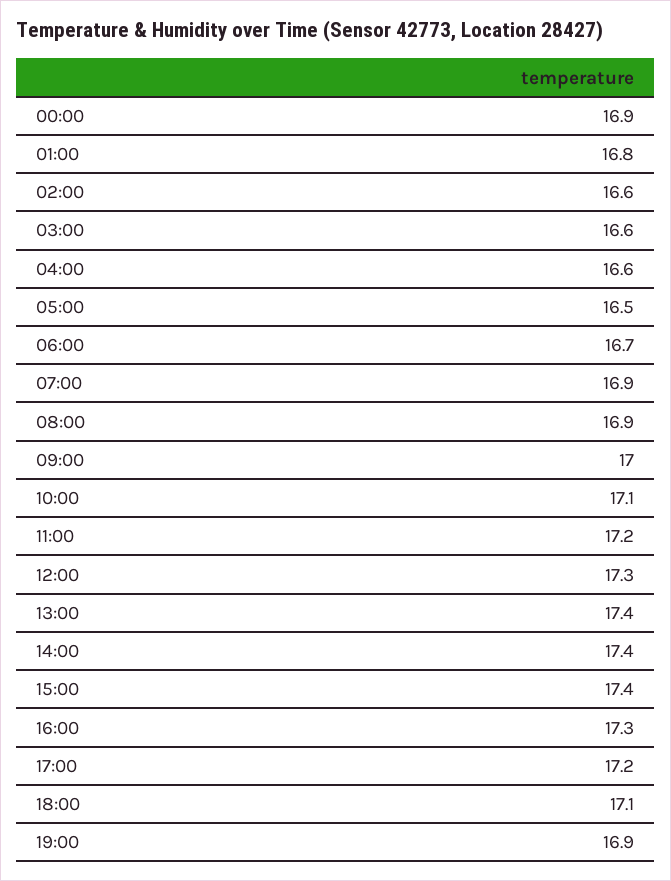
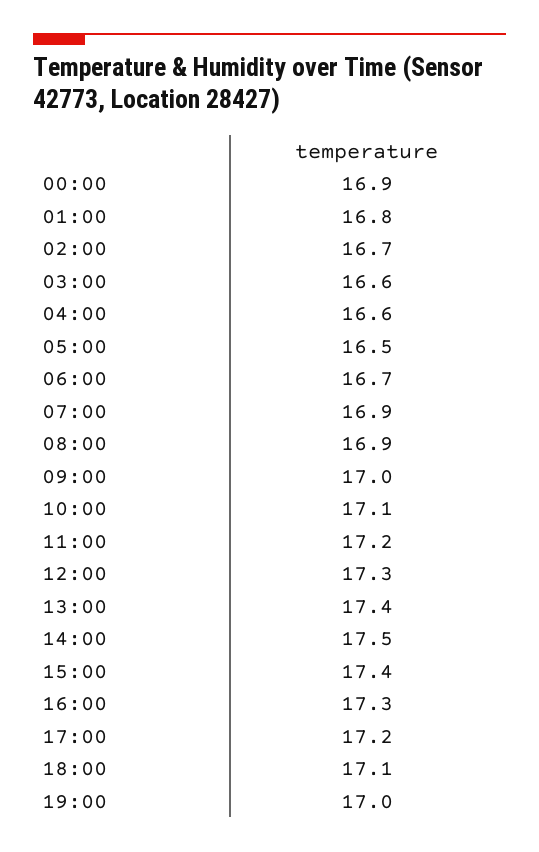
  {
    "00:00": 16.9,
    "01:00": 16.8,
-   "02:00": 16.6,
+   "02:00": 16.7,
    "03:00": 16.6,
    "04:00": 16.6,
    "05:00": 16.5,
    "06:00": 16.7,
    "07:00": 16.9,
    "08:00": 16.9,
    "09:00": 17,
    "10:00": 17.1,
    "11:00": 17.2,
    "12:00": 17.3,
    "13:00": 17.4,
-   "14:00": 17.4,
+   "14:00": 17.5,
    "15:00": 17.4,
    "16:00": 17.3,
    "17:00": 17.2,
    "18:00": 17.1,
-   "19:00": 16.9
+   "19:00": 17
  }

